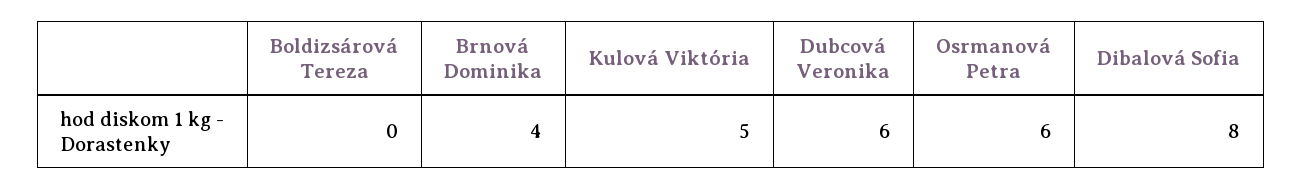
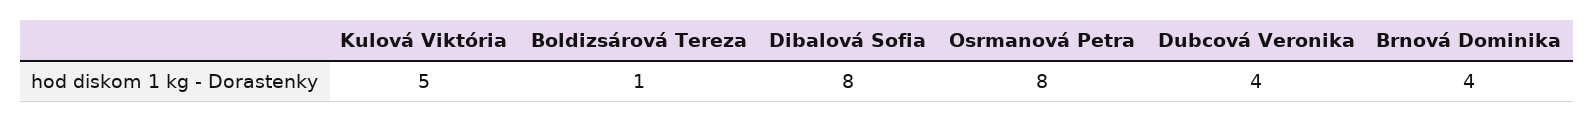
  {
-   "Boldizsárová Tereza": 0,
+   "Boldizsárová Tereza": 1,
    "Brnová Dominika": 4,
    "Kulová Viktória": 5,
-   "Dubcová Veronika": 6,
+   "Dubcová Veronika": 4,
-   "Osrmanová Petra": 6,
+   "Osrmanová Petra": 8,
    "Dibalová Sofia": 8
  }

